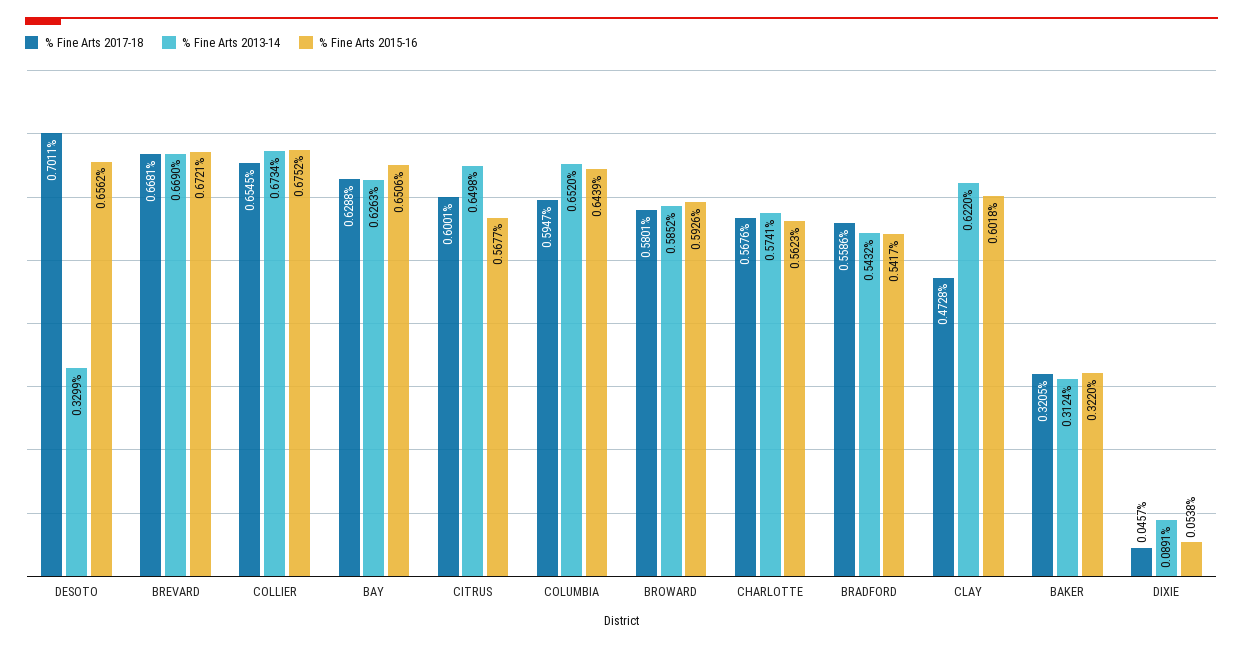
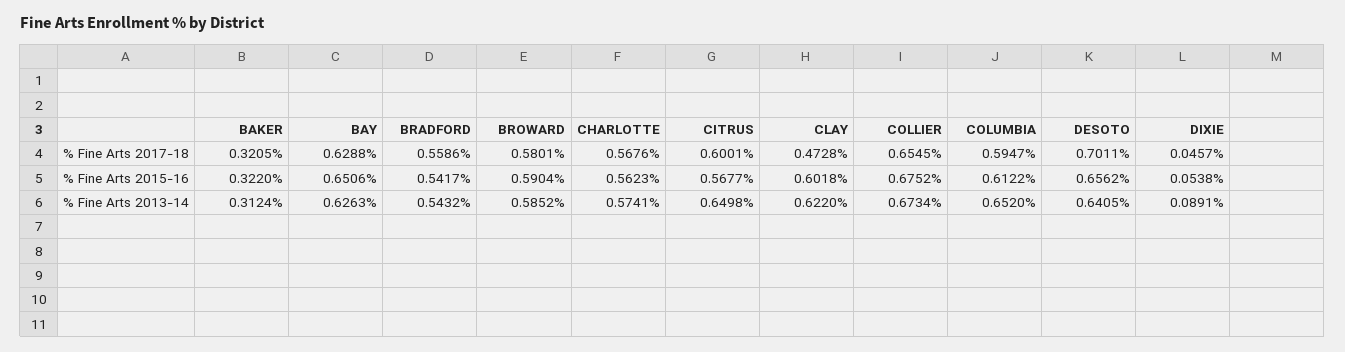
  {
    "% Fine Arts 2017-18": {
      "DESOTO": 0.7011,
-     "BREVARD": 0.6681,
      "COLLIER": 0.6545,
      "BAY": 0.6288,
      "CITRUS": 0.6001,
      "COLUMBIA": 0.5947,
      "BROWARD": 0.5801,
      "CHARLOTTE": 0.5676,
      "BRADFORD": 0.5586,
      "CLAY": 0.4728,
      "BAKER": 0.3205,
      "DIXIE": 0.0457
    },
    "% Fine Arts 2013-14": {
-     "DESOTO": 0.3299,
+     "DESOTO": 0.6405,
-     "BREVARD": 0.669,
      "COLLIER": 0.6734,
      "BAY": 0.6263,
      "CITRUS": 0.6498,
      "COLUMBIA": 0.652,
      "BROWARD": 0.5852,
      "CHARLOTTE": 0.5741,
      "BRADFORD": 0.5432,
      "CLAY": 0.622,
      "BAKER": 0.3124,
      "DIXIE": 0.0891
    },
    "% Fine Arts 2015-16": {
      "DESOTO": 0.6562,
-     "BREVARD": 0.6721,
      "COLLIER": 0.6752,
      "BAY": 0.6506,
      "CITRUS": 0.5677,
-     "COLUMBIA": 0.6439,
+     "COLUMBIA": 0.6122,
-     "BROWARD": 0.5926,
+     "BROWARD": 0.5904,
      "CHARLOTTE": 0.5623,
      "BRADFORD": 0.5417,
      "CLAY": 0.6018,
      "BAKER": 0.322,
      "DIXIE": 0.0538
    }
  }

